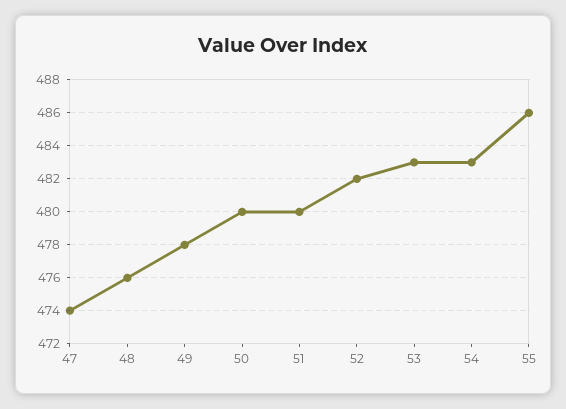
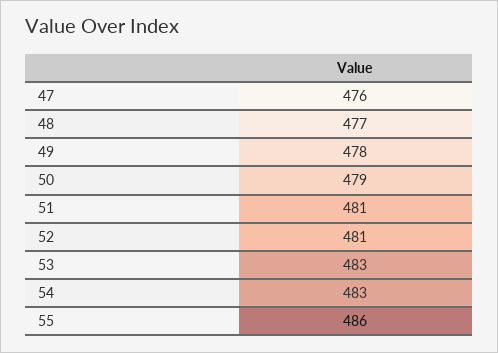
  {
-   "47": 474,
+   "47": 476,
-   "48": 476,
+   "48": 477,
    "49": 478,
-   "50": 480,
+   "50": 479,
-   "51": 480,
+   "51": 481,
-   "52": 482,
+   "52": 481,
    "53": 483,
    "54": 483,
    "55": 486
  }

